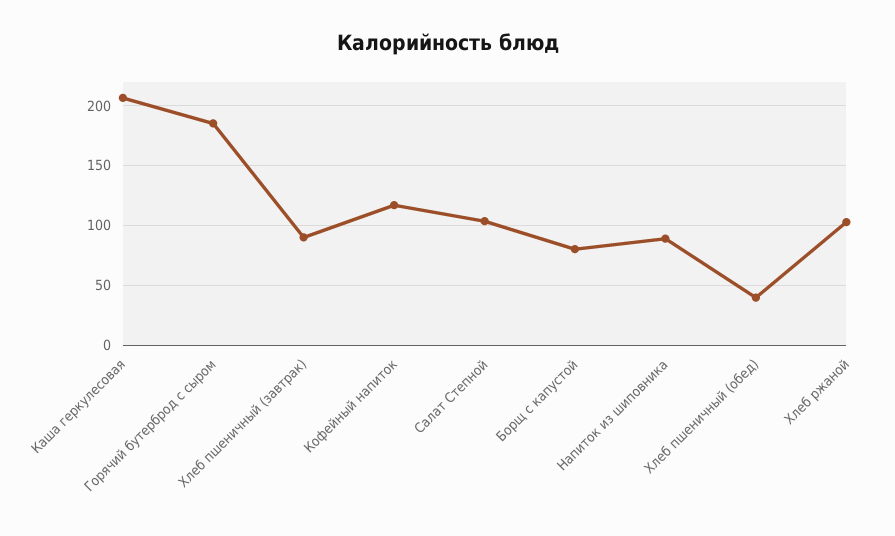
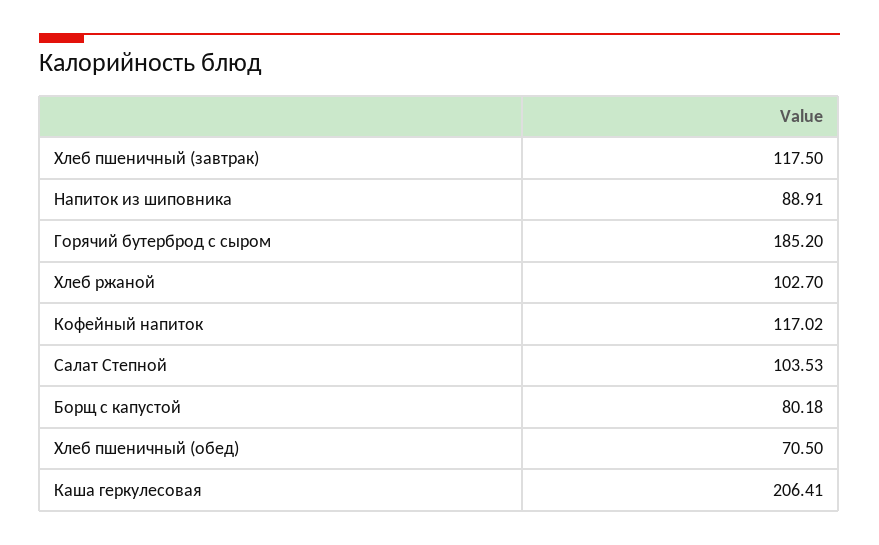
  {
    "Каша геркулесовая": 206.41,
    "Горячий бутерброд с сыром": 185.2,
-   "Хлеб пшеничный (завтрак)": 90,
+   "Хлеб пшеничный (завтрак)": 117.5,
    "Кофейный напиток": 117.02,
    "Салат Степной": 103.53,
    "Борщ с капустой": 80.18,
    "Напиток из шиповника": 88.91,
-   "Хлеб пшеничный (обед)": 40,
+   "Хлеб пшеничный (обед)": 70.5,
    "Хлеб ржаной": 102.7
  }

